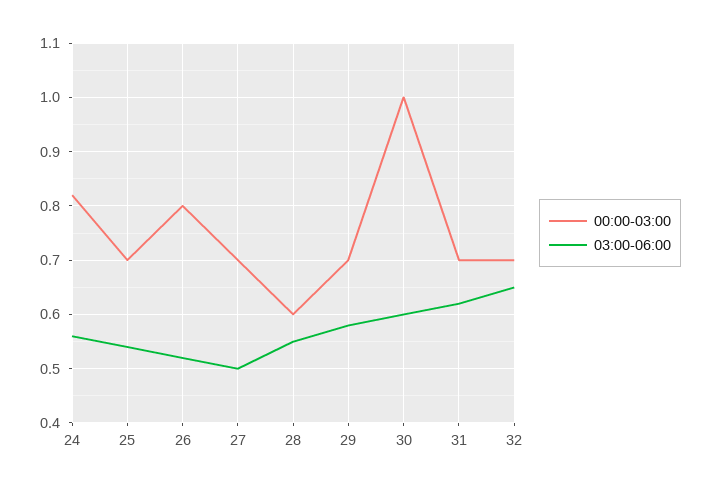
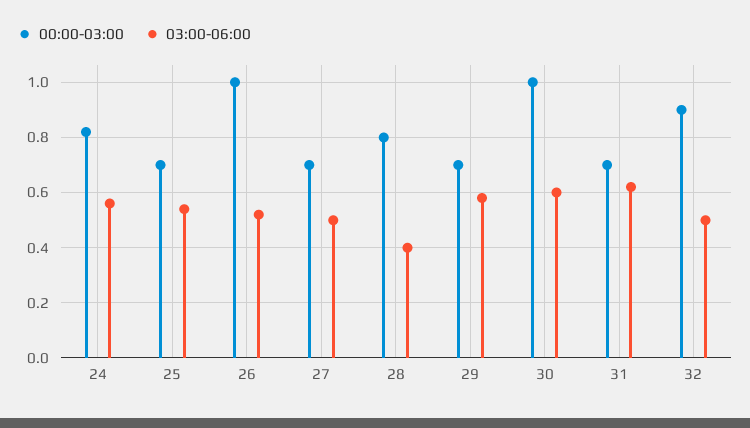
  {
    "00:00-03:00": {
      "24": 0.8,
      "25": 0.7,
-     "26": 0.8,
+     "26": 1,
      "27": 0.7,
-     "28": 0.6,
+     "28": 0.8,
      "29": 0.7,
      "30": 1,
      "31": 0.7,
-     "32": 0.7
+     "32": 0.9
    },
    "03:00-06:00": {
      "24": 0.55,
      "25": 0.55,
      "26": 0.5,
      "27": 0.5,
-     "28": 0.55,
+     "28": 0.4,
      "29": 0.6,
      "30": 0.6,
      "31": 0.6,
-     "32": 0.65
+     "32": 0.5
    }
  }

